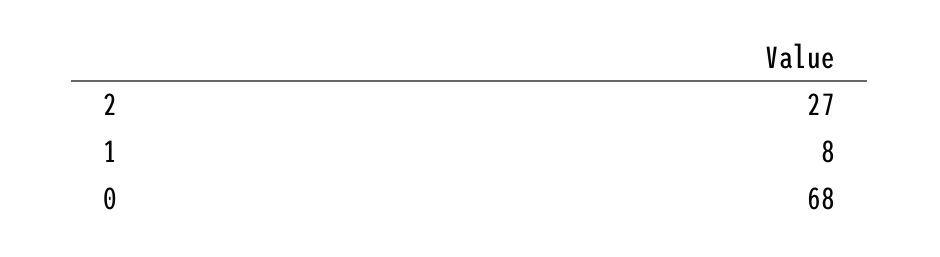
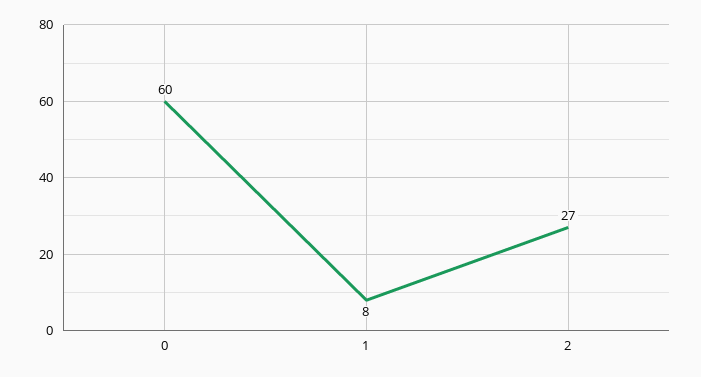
  {
    "2": 27,
    "1": 8,
-   "0": 68
+   "0": 60
  }

